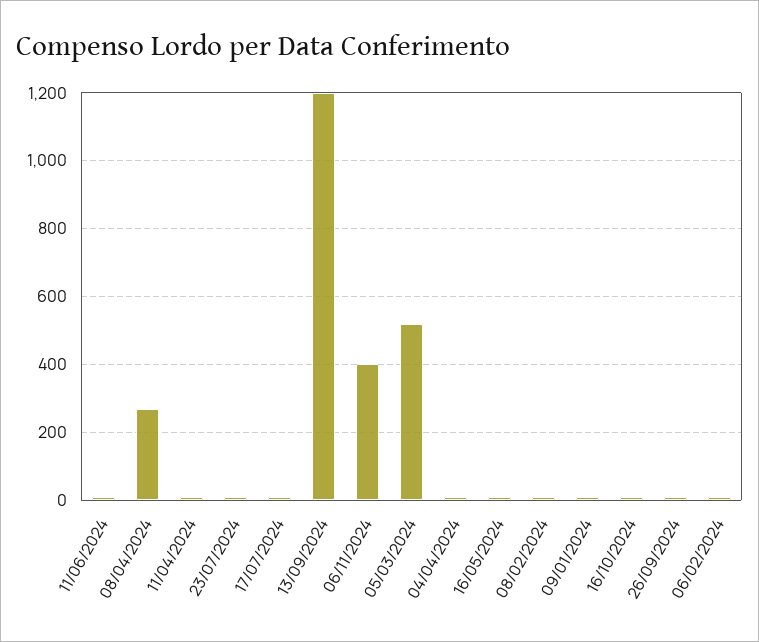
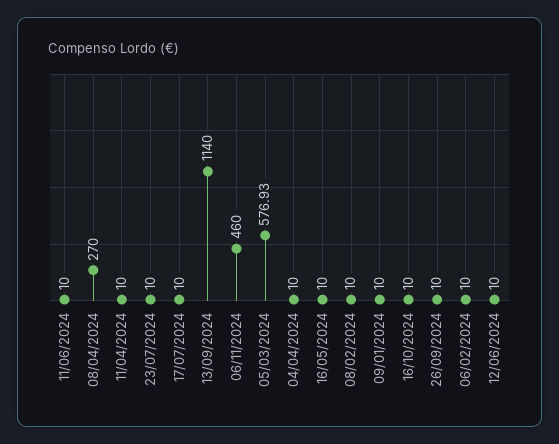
  {
    "11/06/2024": 10,
    "08/04/2024": 270,
    "11/04/2024": 10,
    "23/07/2024": 10,
    "17/07/2024": 10,
-   "13/09/2024": 1200,
+   "13/09/2024": 1140,
-   "06/11/2024": 400,
+   "06/11/2024": 460,
-   "05/03/2024": 520,
+   "05/03/2024": 576.93,
    "04/04/2024": 10,
    "16/05/2024": 10,
    "08/02/2024": 10,
    "09/01/2024": 10,
    "16/10/2024": 10,
    "26/09/2024": 10,
-   "06/02/2024": 10
+   "06/02/2024": 10,
+   "12/06/2024": 10
  }

